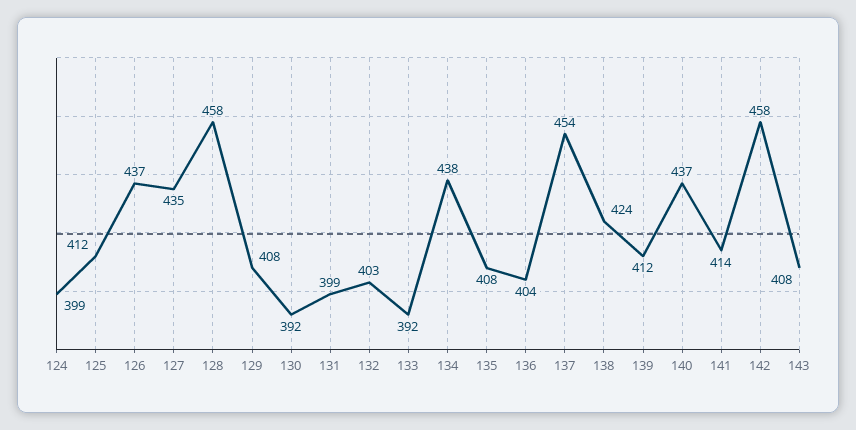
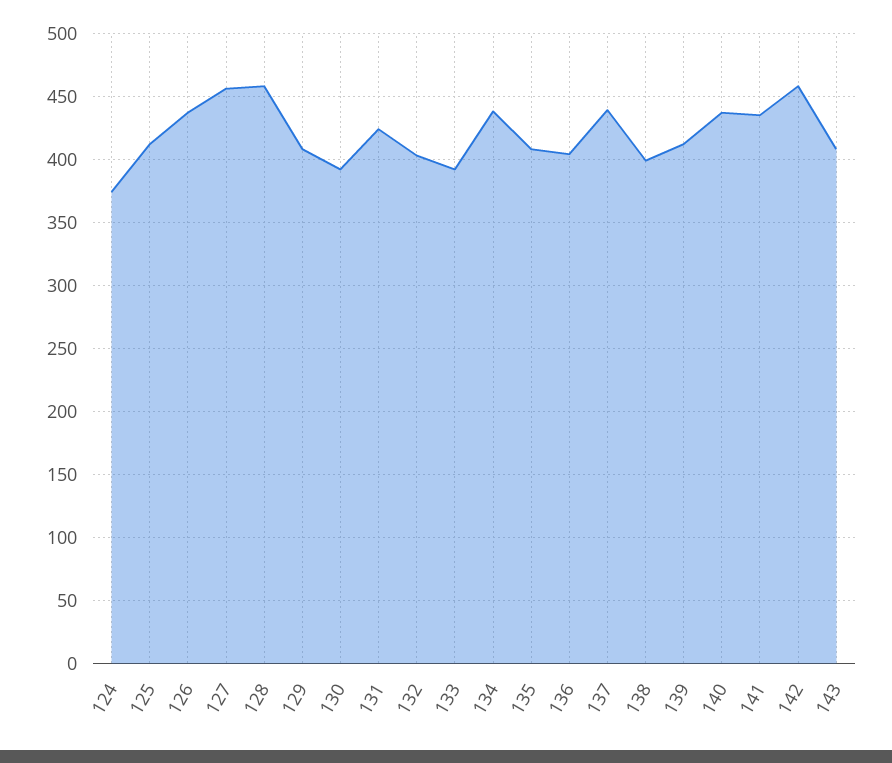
  {
-   "124": 399,
+   "124": 375,
    "125": 412,
    "126": 437,
-   "127": 435,
+   "127": 455,
    "128": 458,
    "129": 408,
    "130": 392,
-   "131": 399,
+   "131": 425,
    "132": 403,
    "133": 392,
    "134": 438,
    "135": 408,
    "136": 404,
-   "137": 454,
+   "137": 440,
-   "138": 424,
+   "138": 400,
    "139": 412,
    "140": 437,
-   "141": 414,
+   "141": 435,
    "142": 458,
    "143": 408
  }

